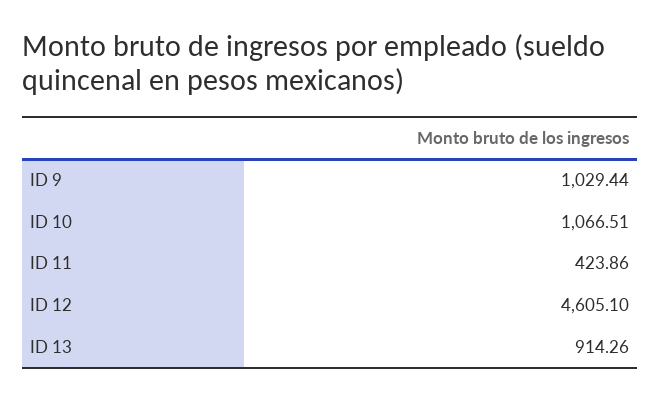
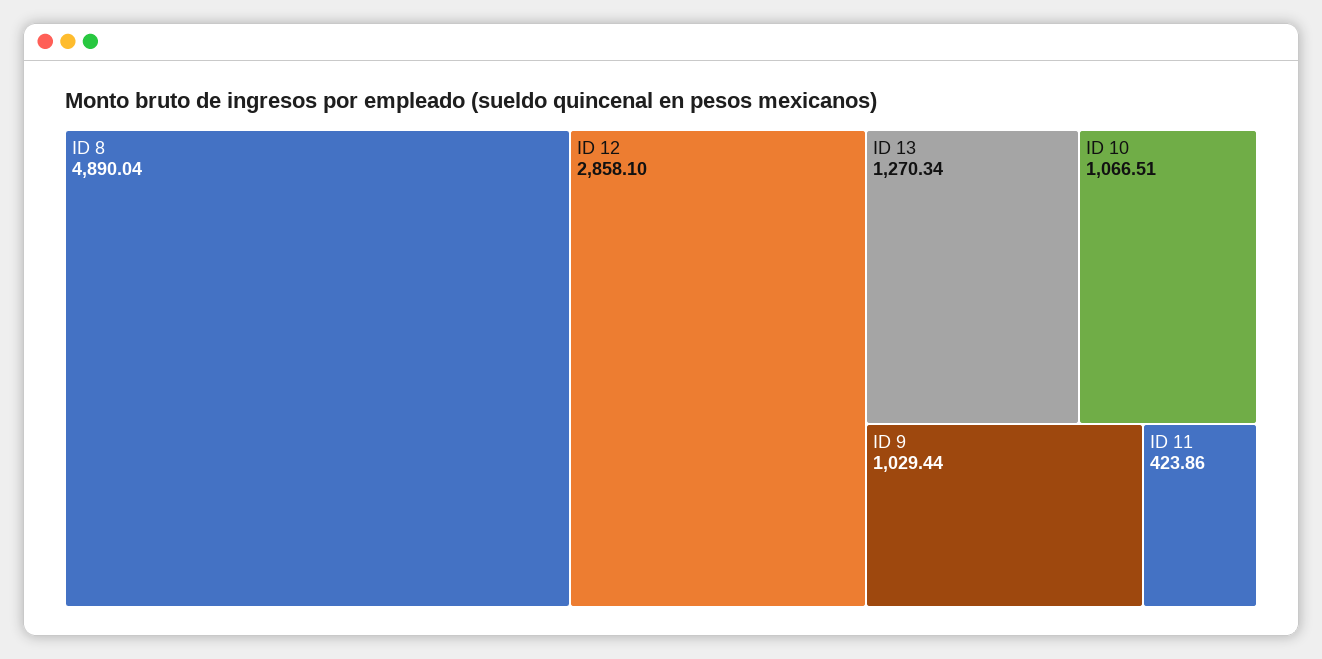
  {
    "ID 9": 1029.44,
    "ID 10": 1066.51,
    "ID 11": 423.86,
-   "ID 12": 4605.1,
+   "ID 12": 2858.1,
-   "ID 13": 914.26
+   "ID 13": 1270.34,
+   "ID 8": 4890.04
  }

